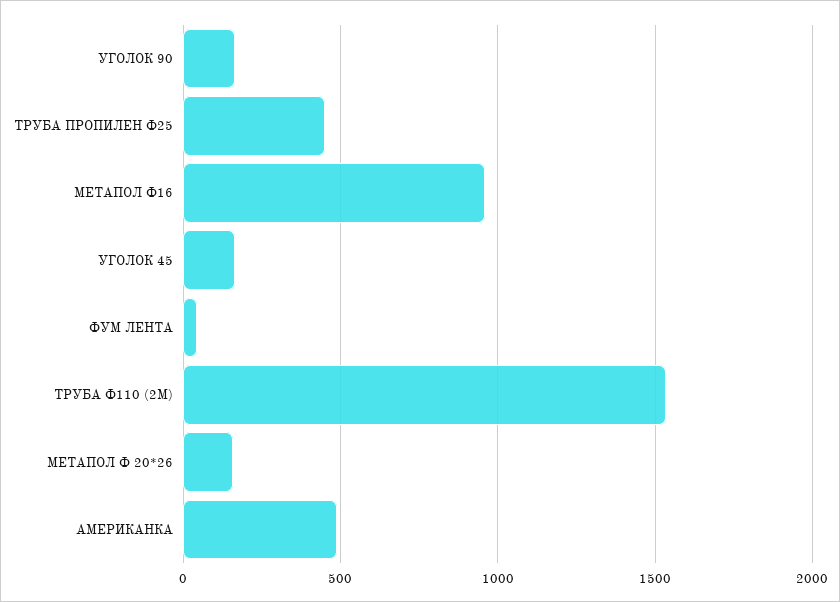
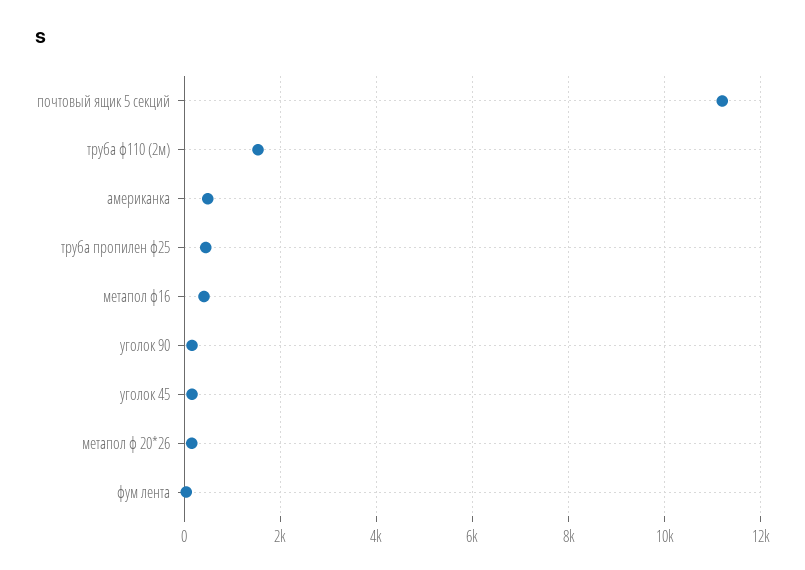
  {
    "УГОЛОК 90": 150,
    "ТРУБА ПРОПИЛЕН Ф25": 450,
-   "МЕТАПОЛ Ф16": 950,
+   "МЕТАПОЛ Ф16": 400,
    "УГОЛОК 45": 150,
    "ФУМ ЛЕНТА": 50,
    "ТРУБА Ф110 (2М)": 1550,
    "МЕТАПОЛ Ф 20*26": 150,
-   "АМЕРИКАНКА": 500
+   "АМЕРИКАНКА": 500,
+   "почтовый ящик 5 секций": 11200
  }

